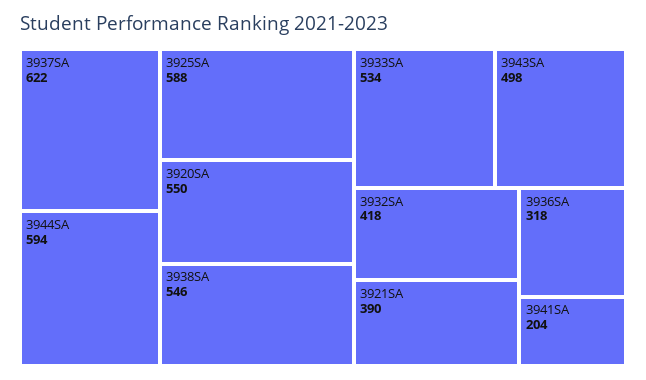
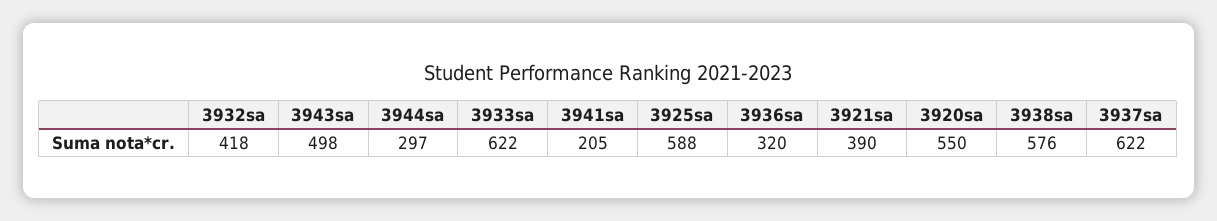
  {
    "3937SA": 622,
-   "3944SA": 594,
+   "3944SA": 297,
    "3925SA": 588,
    "3920SA": 550,
-   "3938SA": 546,
+   "3938SA": 576,
-   "3933SA": 534,
+   "3933SA": 622,
    "3943SA": 498,
    "3932SA": 418,
    "3921SA": 390,
-   "3936SA": 318,
+   "3936SA": 320,
-   "3941SA": 204
+   "3941SA": 205
  }

